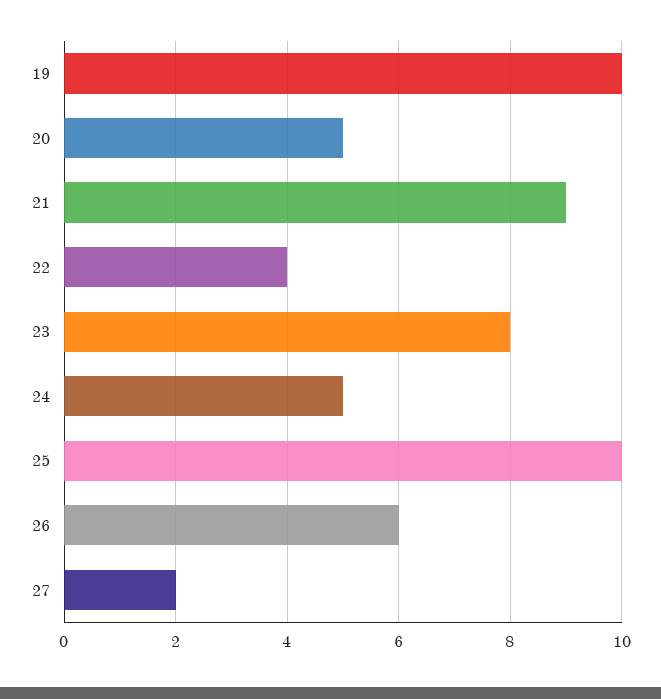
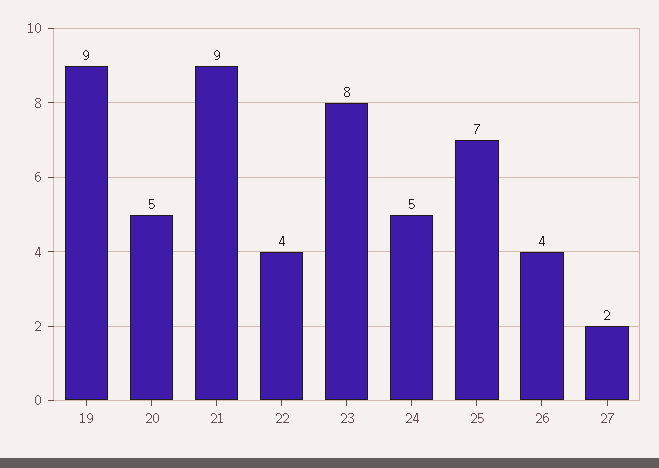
  {
-   "19": 10,
+   "19": 9,
    "20": 5,
    "21": 9,
    "22": 4,
    "23": 8,
    "24": 5,
-   "25": 10,
+   "25": 7,
-   "26": 6,
+   "26": 4,
    "27": 2
  }

